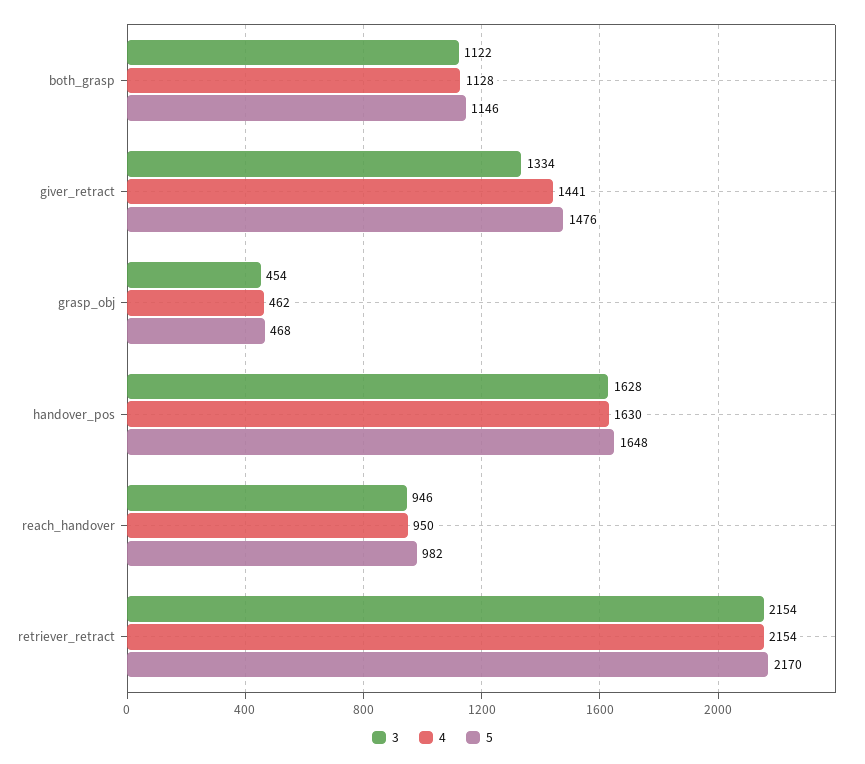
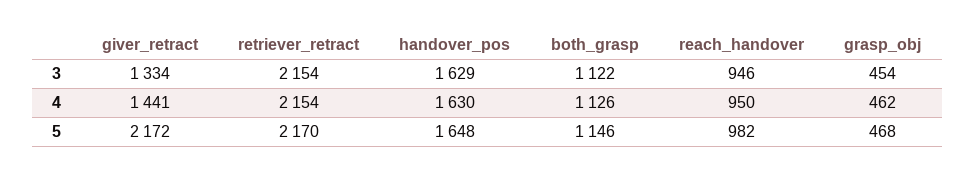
  {
    "3": {
      "both_grasp": 1122,
      "giver_retract": 1334,
      "grasp_obj": 454,
-     "handover_pos": 1628,
+     "handover_pos": 1629,
      "reach_handover": 946,
      "retriever_retract": 2154
    },
    "4": {
-     "both_grasp": 1128,
+     "both_grasp": 1126,
      "giver_retract": 1441,
      "grasp_obj": 462,
      "handover_pos": 1630,
      "reach_handover": 950,
      "retriever_retract": 2154
    },
    "5": {
      "both_grasp": 1146,
-     "giver_retract": 1476,
+     "giver_retract": 2172,
      "grasp_obj": 468,
      "handover_pos": 1648,
      "reach_handover": 982,
      "retriever_retract": 2170
    }
  }

